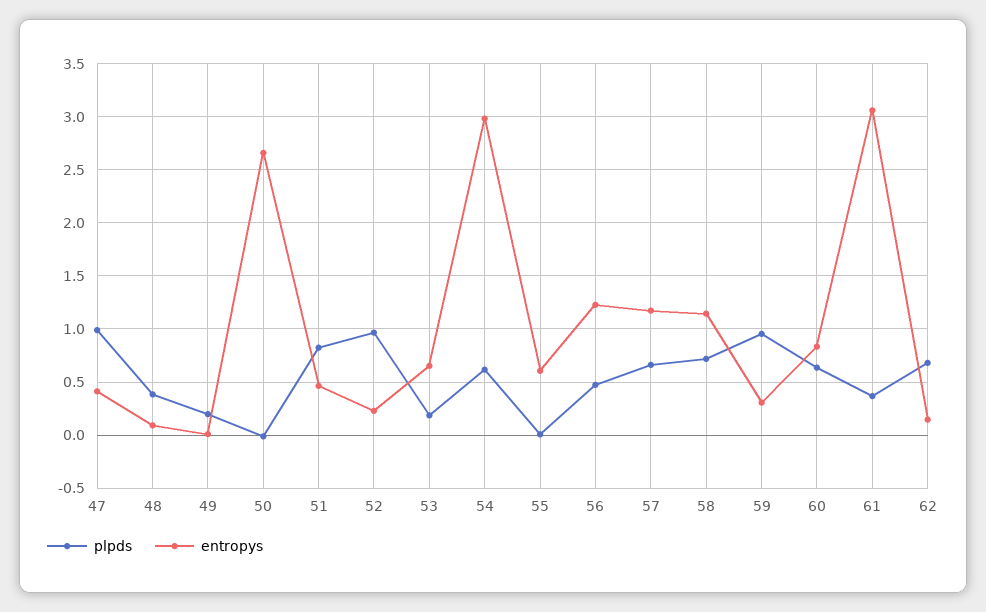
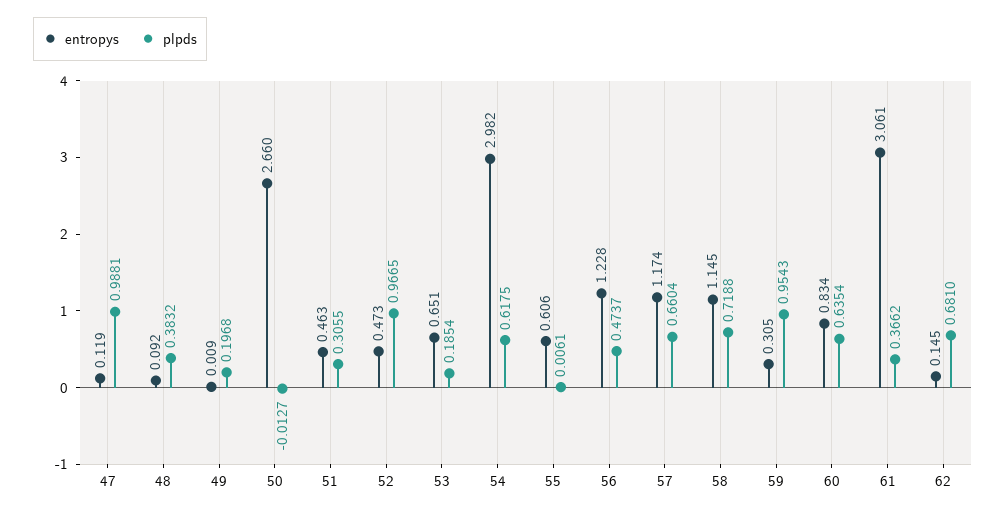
  {
    "plpds": {
      "47": 0.9881,
      "48": 0.3832,
      "49": 0.1968,
      "50": -0.0127,
-     "51": 0.8,
+     "51": 0.3055,
      "52": 0.9665,
      "53": 0.1854,
      "54": 0.6175,
      "55": 0.0061,
      "56": 0.4737,
      "57": 0.6604,
      "58": 0.7188,
      "59": 0.9543,
      "60": 0.6354,
      "61": 0.3662,
      "62": 0.681
    },
    "entropys": {
-     "47": 0.4,
+     "47": 0.119,
      "48": 0.092,
      "49": 0.009,
      "50": 2.66,
      "51": 0.463,
-     "52": 0.2,
+     "52": 0.473,
      "53": 0.651,
      "54": 2.982,
      "55": 0.606,
      "56": 1.228,
      "57": 1.174,
      "58": 1.145,
      "59": 0.305,
      "60": 0.834,
      "61": 3.061,
      "62": 0.145
    }
  }

